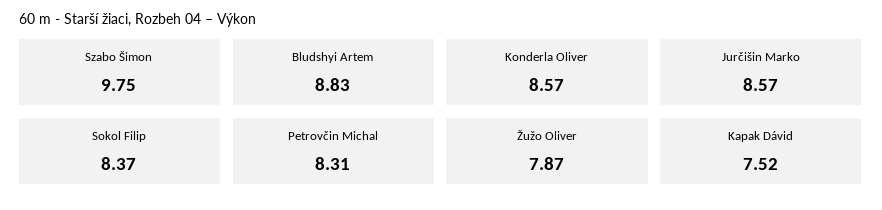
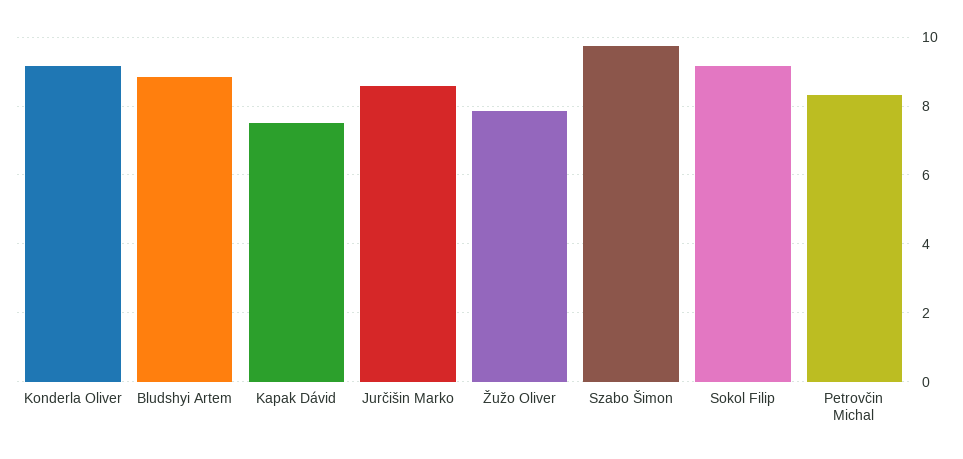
  {
    "Szabo Šimon": 9.75,
    "Bludshyi Artem": 8.83,
-   "Konderla Oliver": 8.57,
+   "Konderla Oliver": 9.2,
    "Jurčišin Marko": 8.57,
-   "Sokol Filip": 8.37,
+   "Sokol Filip": 9.2,
    "Petrovčin Michal": 8.31,
    "Žužo Oliver": 7.87,
    "Kapak Dávid": 7.52
  }

